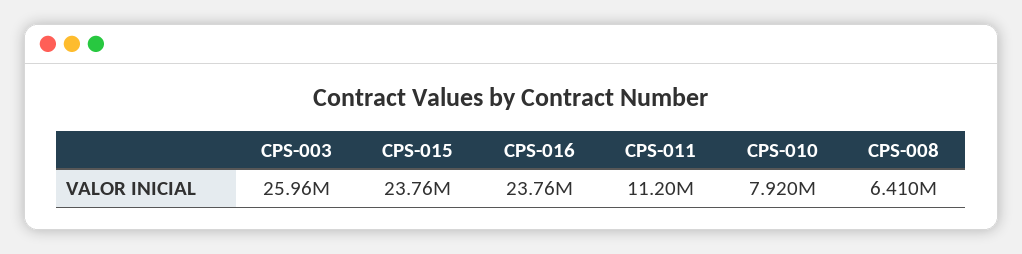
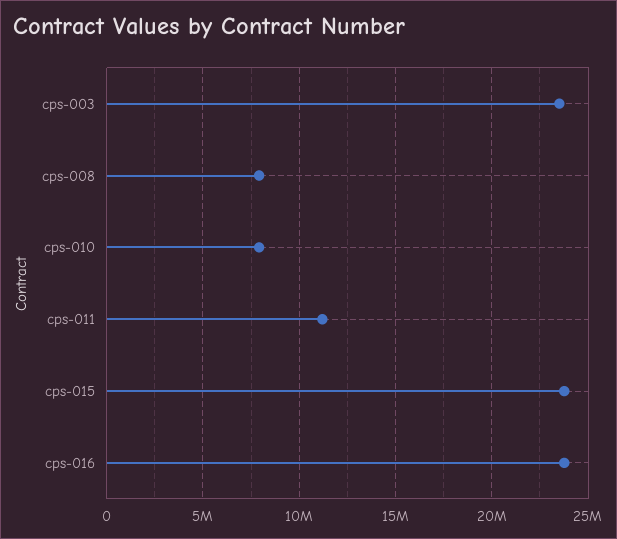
  {
-   "CPS-003": 25960000,
+   "CPS-003": 23500000,
    "CPS-015": 23760000,
    "CPS-016": 23760000,
    "CPS-011": 11200000,
    "CPS-010": 7920000,
-   "CPS-008": 6410000
+   "CPS-008": 8000000
  }

